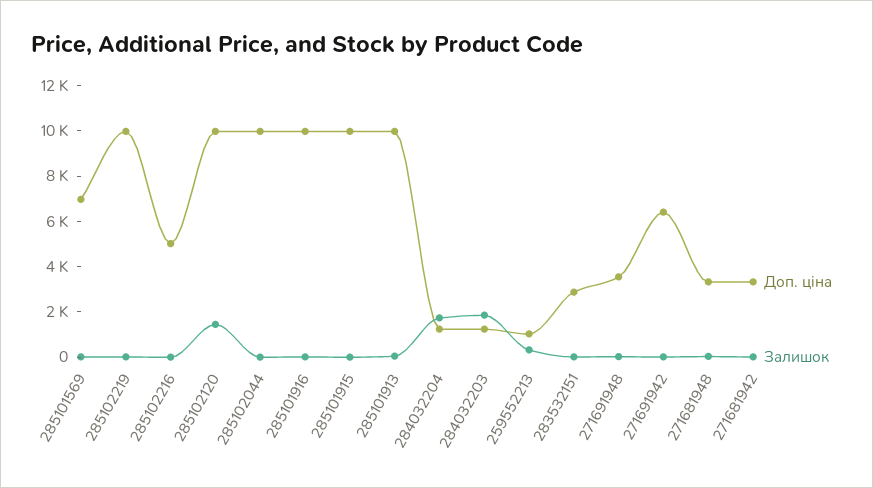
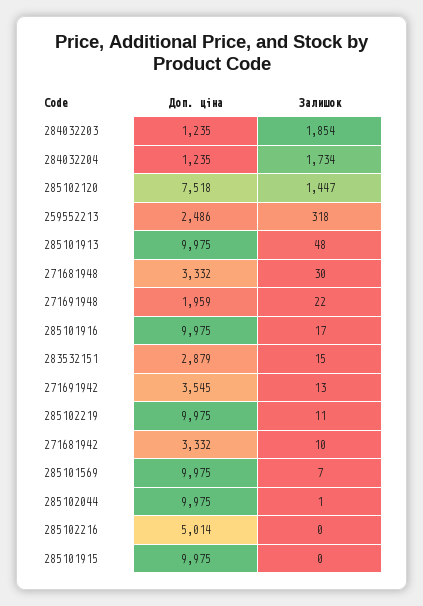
  {
    "Доп. ціна": {
-     "285101569": 7000,
+     "285101569": 9975,
      "285102219": 9975,
      "285102216": 5014,
-     "285102120": 10000,
+     "285102120": 7518,
      "285102044": 9975,
      "285101916": 9975,
      "285101915": 9975,
      "285101913": 9975,
      "284032204": 1235,
      "284032203": 1235,
-     "259552213": 1000,
+     "259552213": 2486,
      "283532151": 2879,
-     "271691948": 3500,
+     "271691948": 1959,
-     "271691942": 6500,
+     "271691942": 3545,
      "271681948": 3332,
      "271681942": 3332
    },
    "Залишок": {
      "285101569": 7,
      "285102219": 11,
      "285102216": 0,
      "285102120": 1447,
      "285102044": 1,
      "285101916": 17,
      "285101915": 0,
      "285101913": 48,
      "284032204": 1734,
      "284032203": 1854,
      "259552213": 318,
      "283532151": 15,
      "271691948": 22,
      "271691942": 13,
      "271681948": 30,
      "271681942": 10
    }
  }

